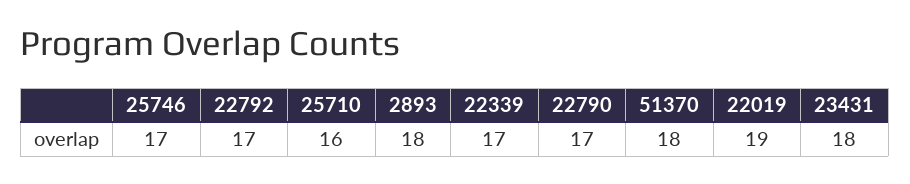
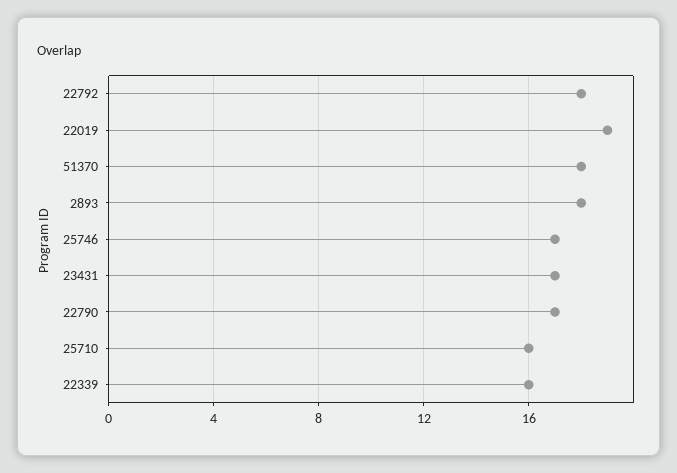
  {
    "25746": 17,
-   "22792": 17,
+   "22792": 18,
    "25710": 16,
    "2893": 18,
-   "22339": 17,
+   "22339": 16,
    "22790": 17,
    "51370": 18,
    "22019": 19,
-   "23431": 18
+   "23431": 17
  }

